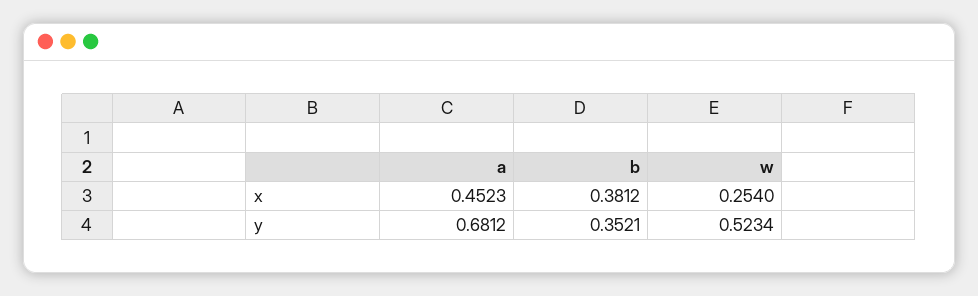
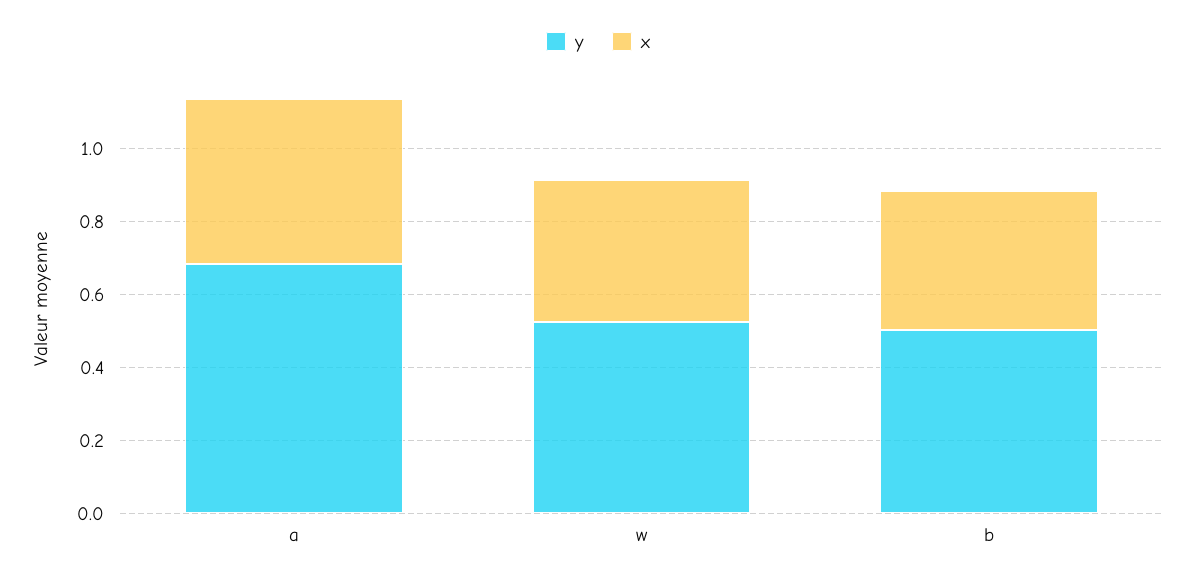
  {
    "x": {
      "a": 0.4523,
      "b": 0.3812,
-     "w": 0.254
+     "w": 0.4
    },
    "y": {
      "a": 0.6812,
-     "b": 0.3521,
+     "b": 0.5,
      "w": 0.5234
    }
  }

